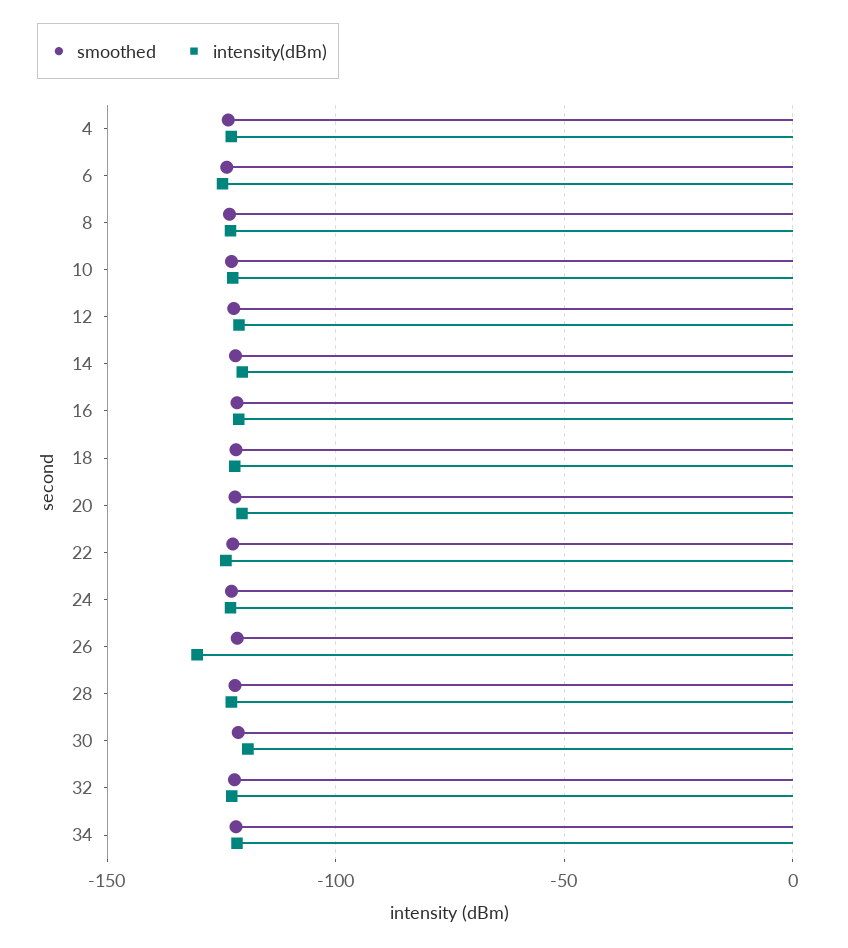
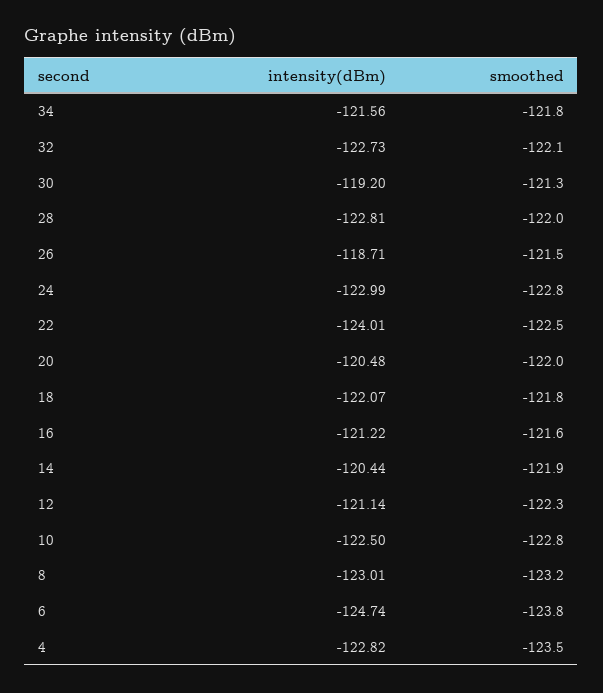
  {
    "smoothed": {
      "4": -123.5,
      "6": -123.8,
      "8": -123.2,
      "10": -122.8,
      "12": -122.3,
      "14": -121.9,
      "16": -121.6,
      "18": -121.8,
      "20": -122,
      "22": -122.5,
      "24": -122.8,
      "26": -121.5,
      "28": -122,
      "30": -121.3,
      "32": -122.1,
      "34": -121.8
    },
    "intensity(dBm)": {
      "4": -122.82,
      "6": -124.74,
      "8": -123.01,
      "10": -122.5,
      "12": -121.14,
      "14": -120.44,
      "16": -121.22,
      "18": -122.07,
      "20": -120.48,
      "22": -124.01,
      "24": -122.99,
-     "26": -130,
+     "26": -118.71,
      "28": -122.81,
      "30": -119.2,
      "32": -122.73,
      "34": -121.56
    }
  }

